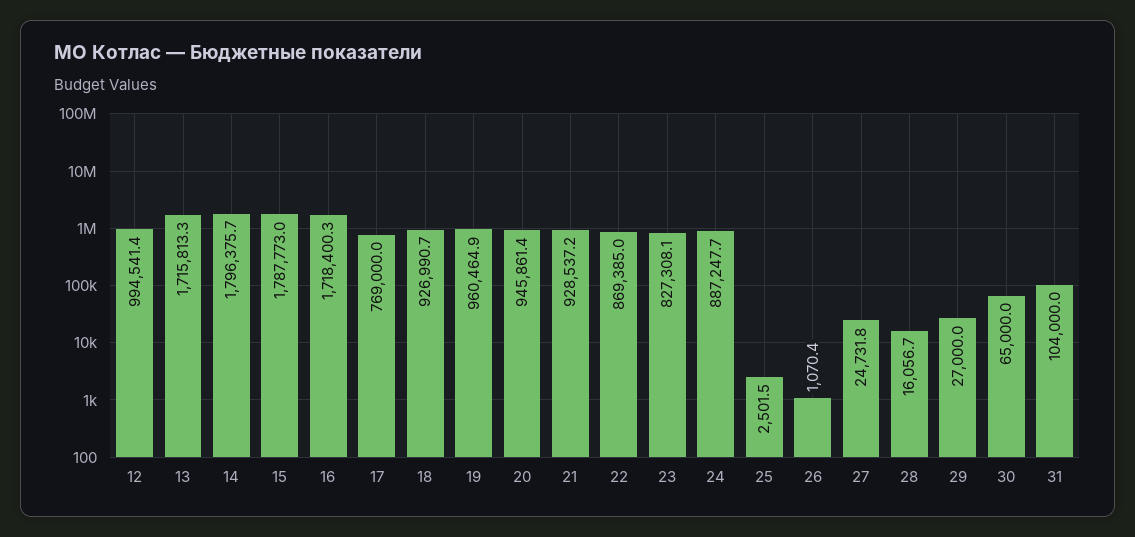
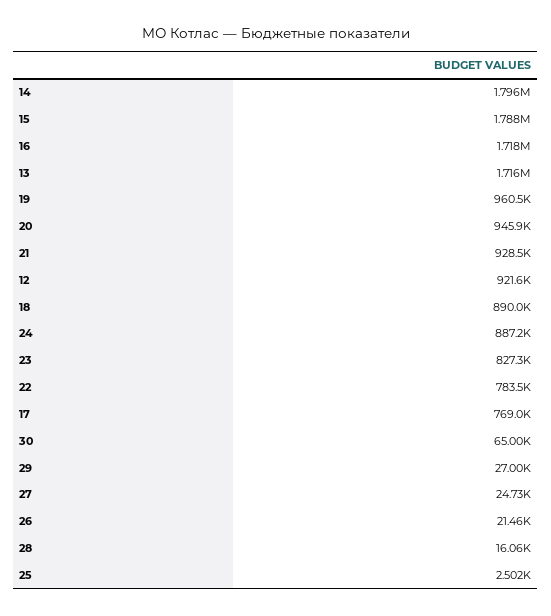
  {
-   "12": 994541.4,
+   "12": 921600,
    "13": 1715813.3,
    "14": 1796375.7,
    "15": 1787773,
    "16": 1718400.3,
    "17": 769000,
-   "18": 926990.7,
+   "18": 890000,
    "19": 960464.9,
    "20": 945861.4,
    "21": 928537.2,
-   "22": 869385,
+   "22": 783500,
    "23": 827308.1,
    "24": 887247.7,
    "25": 2501.5,
-   "26": 1070.4,
+   "26": 21460,
    "27": 24731.8,
    "28": 16056.7,
    "29": 27000,
-   "30": 65000,
+   "30": 65000
-   "31": 104000
  }

